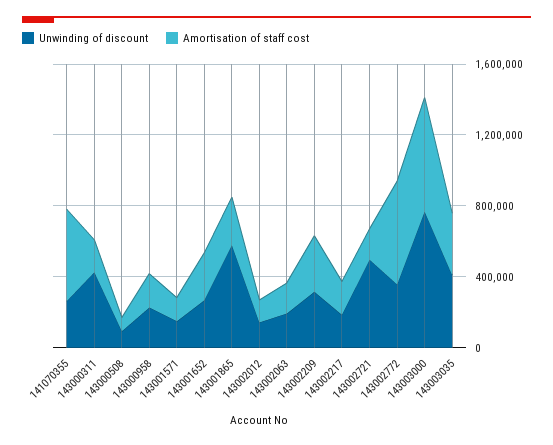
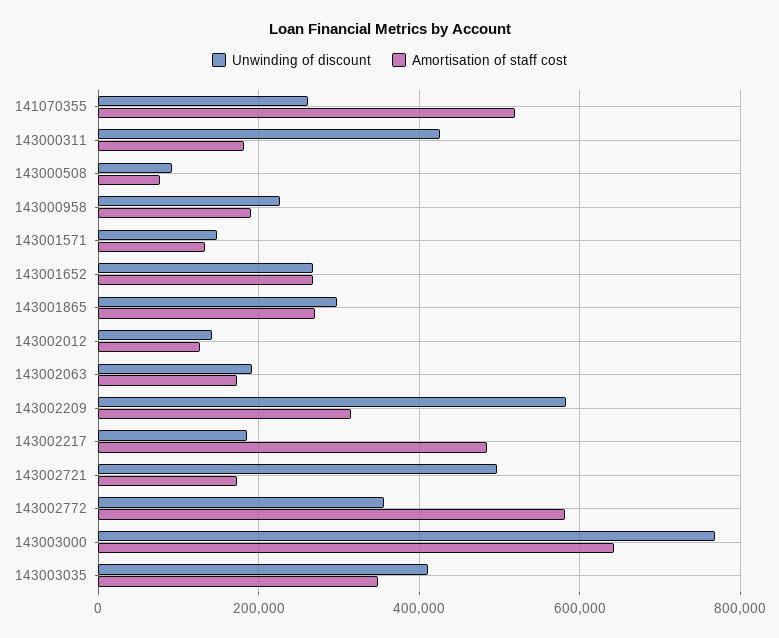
  {
    "Unwinding of discount": {
      "141070355": 260000,
      "143000311": 420000,
      "143000508": 100000,
      "143000958": 220000,
      "143001571": 140000,
      "143001652": 260000,
-     "143001865": 600000,
+     "143001865": 300000,
      "143002012": 140000,
      "143002063": 200000,
-     "143002209": 300000,
+     "143002209": 580000,
      "143002217": 180000,
      "143002721": 500000,
      "143002772": 360000,
      "143003000": 760000,
      "143003035": 420000
    },
    "Amortisation of staff cost": {
      "141070355": 520000,
      "143000311": 180000,
      "143000508": 80000,
      "143000958": 200000,
      "143001571": 140000,
      "143001652": 260000,
      "143001865": 280000,
      "143002012": 120000,
      "143002063": 180000,
      "143002209": 320000,
-     "143002217": 200000,
+     "143002217": 480000,
      "143002721": 180000,
      "143002772": 580000,
      "143003000": 640000,
      "143003035": 340000
    }
  }

